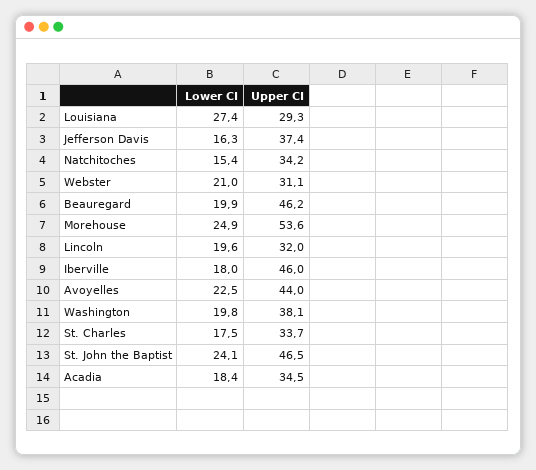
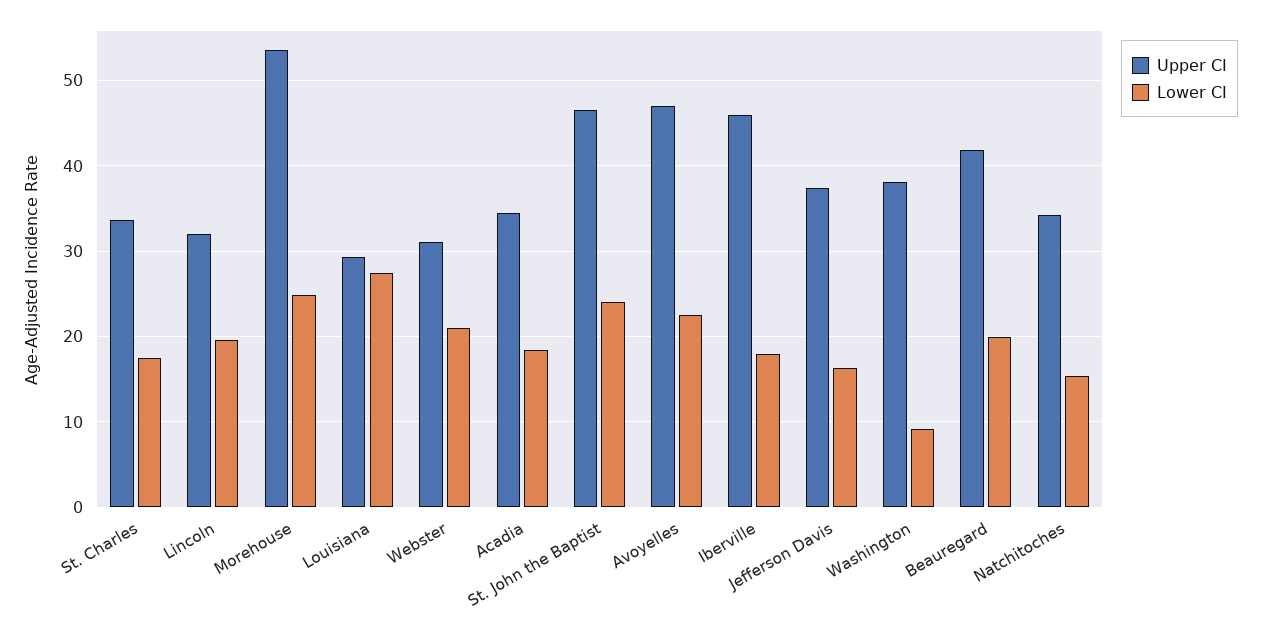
  {
    "Lower CI": {
      "Louisiana": 27.4,
      "Jefferson Davis": 16.3,
      "Natchitoches": 15.4,
      "Webster": 21,
      "Beauregard": 19.9,
      "Morehouse": 24.9,
      "Lincoln": 19.6,
      "Iberville": 18,
      "Avoyelles": 22.5,
-     "Washington": 19.8,
+     "Washington": 9,
      "St. Charles": 17.5,
      "St. John the Baptist": 24.1,
      "Acadia": 18.4
    },
    "Upper CI": {
      "Louisiana": 29.3,
      "Jefferson Davis": 37.4,
      "Natchitoches": 34.2,
      "Webster": 31.1,
-     "Beauregard": 46.2,
+     "Beauregard": 42,
      "Morehouse": 53.6,
      "Lincoln": 32,
      "Iberville": 46,
-     "Avoyelles": 44,
+     "Avoyelles": 47,
      "Washington": 38.1,
      "St. Charles": 33.7,
      "St. John the Baptist": 46.5,
      "Acadia": 34.5
    }
  }

